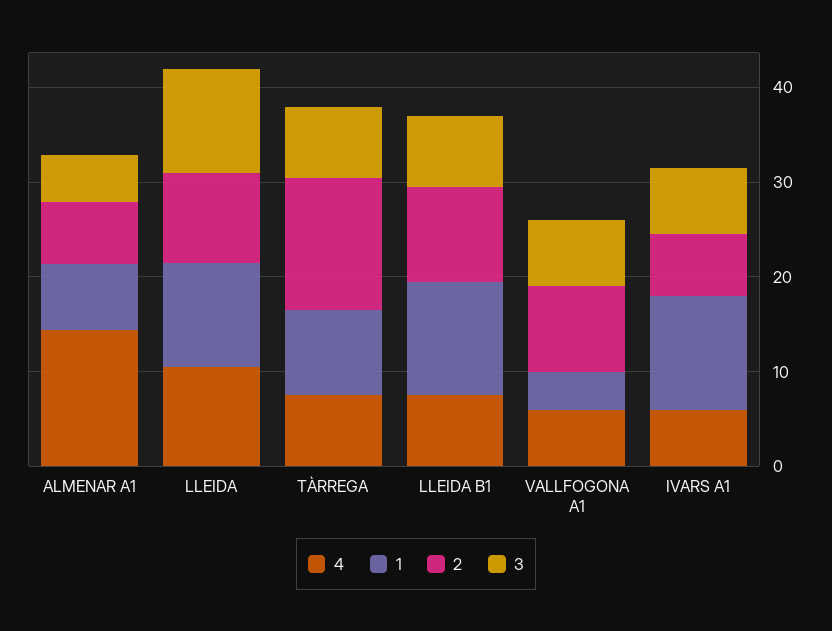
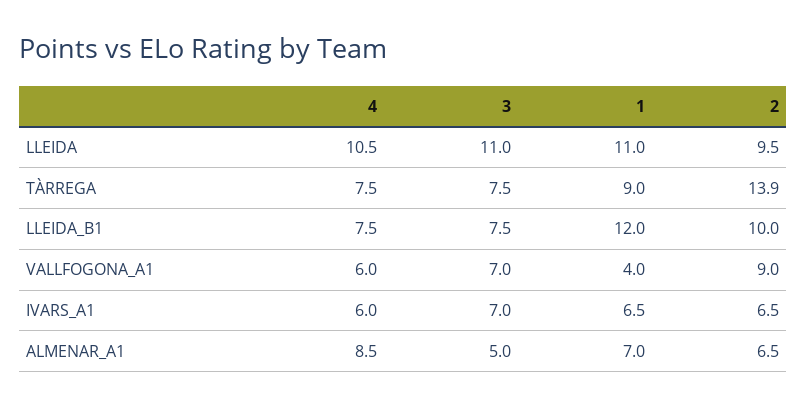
  {
    "4": {
-     "ALMENAR A1": 14,
+     "ALMENAR A1": 8.5,
      "LLEIDA": 10.5,
      "TÀRREGA": 7.5,
      "LLEIDA B1": 7.5,
      "VALLFOGONA A1": 6,
      "IVARS A1": 6
    },
    "1": {
      "ALMENAR A1": 7,
      "LLEIDA": 11,
      "TÀRREGA": 9,
      "LLEIDA B1": 12,
      "VALLFOGONA A1": 4,
-     "IVARS A1": 12
+     "IVARS A1": 6.5
    },
    "2": {
      "ALMENAR A1": 6.5,
      "LLEIDA": 9.5,
      "TÀRREGA": 13.9,
      "LLEIDA B1": 10,
      "VALLFOGONA A1": 9,
      "IVARS A1": 6.5
    },
    "3": {
      "ALMENAR A1": 5,
      "LLEIDA": 11,
      "TÀRREGA": 7.5,
      "LLEIDA B1": 7.5,
      "VALLFOGONA A1": 7,
      "IVARS A1": 7
    }
  }

